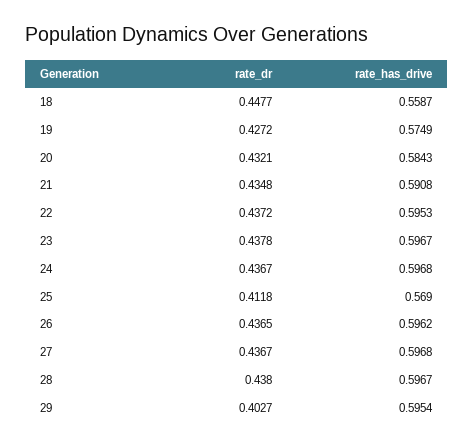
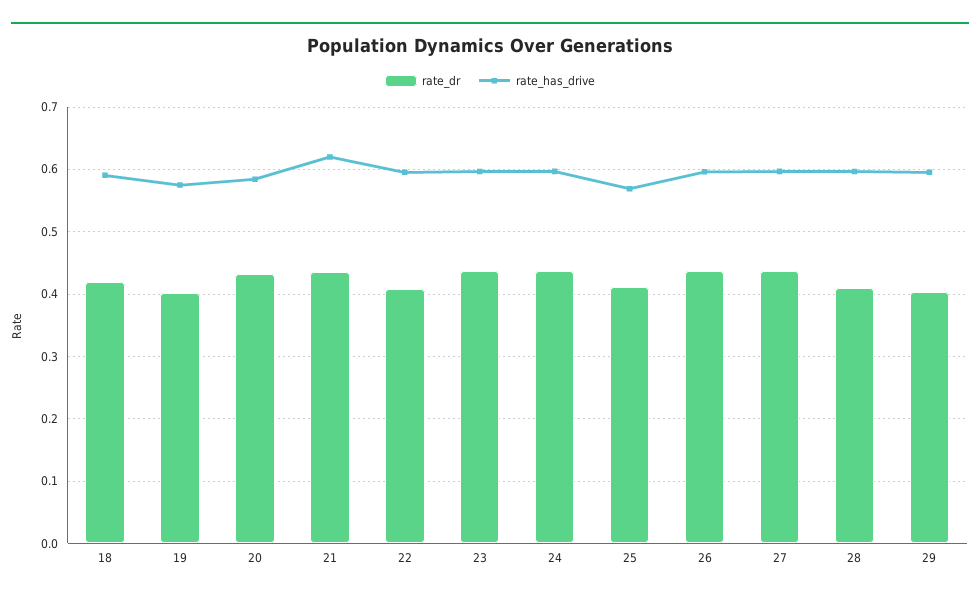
  {
    "rate_dr": {
-     "18": 0.4477,
+     "18": 0.42,
-     "19": 0.4272,
+     "19": 0.4,
      "20": 0.4321,
      "21": 0.4348,
-     "22": 0.4372,
+     "22": 0.41,
      "23": 0.4378,
      "24": 0.4367,
      "25": 0.4118,
      "26": 0.4365,
      "27": 0.4367,
-     "28": 0.438,
+     "28": 0.41,
      "29": 0.4027
    },
    "rate_has_drive": {
-     "18": 0.5587,
+     "18": 0.59,
      "19": 0.5749,
      "20": 0.5843,
-     "21": 0.5908,
+     "21": 0.62,
      "22": 0.5953,
      "23": 0.5967,
      "24": 0.5968,
      "25": 0.569,
      "26": 0.5962,
      "27": 0.5968,
      "28": 0.5967,
      "29": 0.5954
    }
  }

